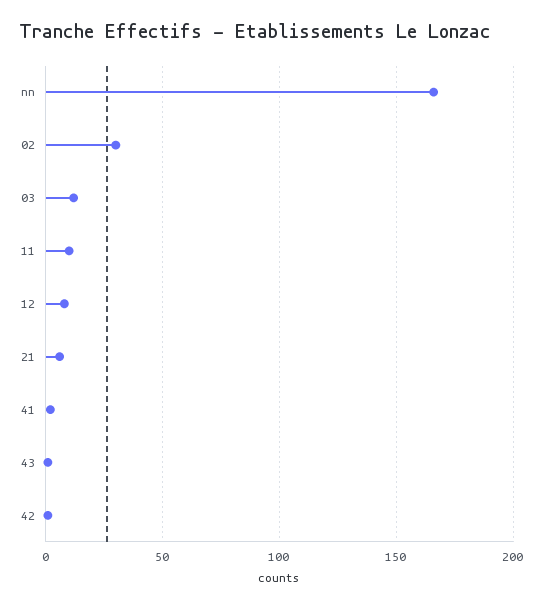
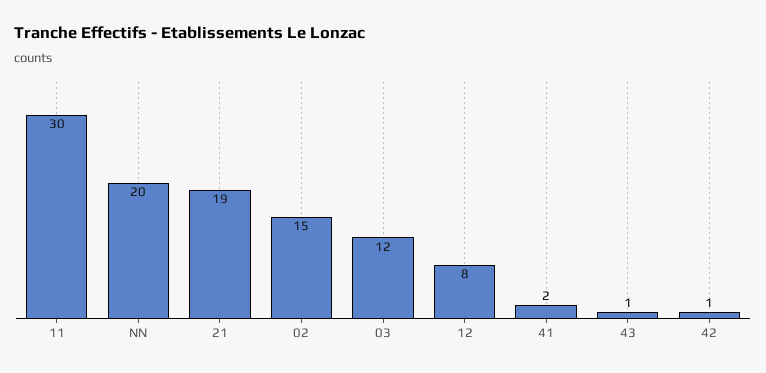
  {
-   "nn": 165,
+   "nn": 20,
-   "02": 30,
+   "02": 15,
    "03": 12,
-   "11": 10,
+   "11": 30,
    "12": 8,
-   "21": 5,
+   "21": 19,
    "41": 2,
    "43": 1,
    "42": 1
  }

